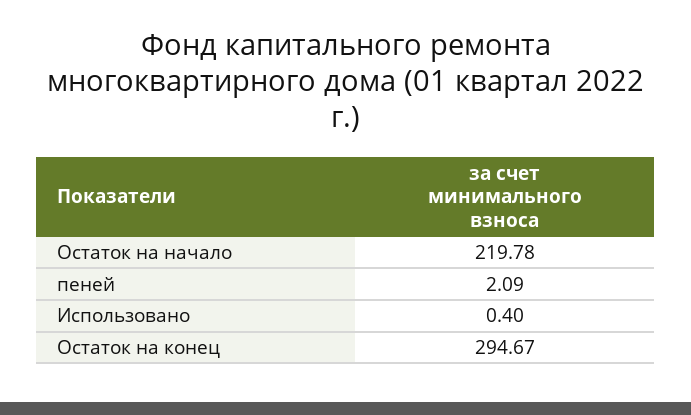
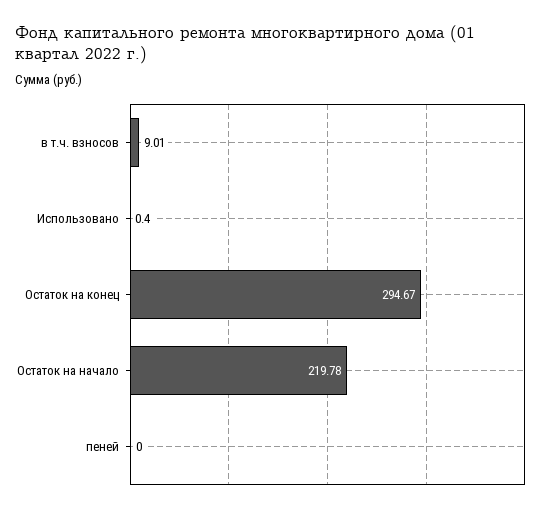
  {
    "Остаток на начало": 219.78,
-   "пеней": 2.09,
+   "пеней": 0,
    "Использовано": 0.4,
-   "Остаток на конец": 294.67
+   "Остаток на конец": 294.67,
+   "в т.ч. взносов": 9.01
  }

